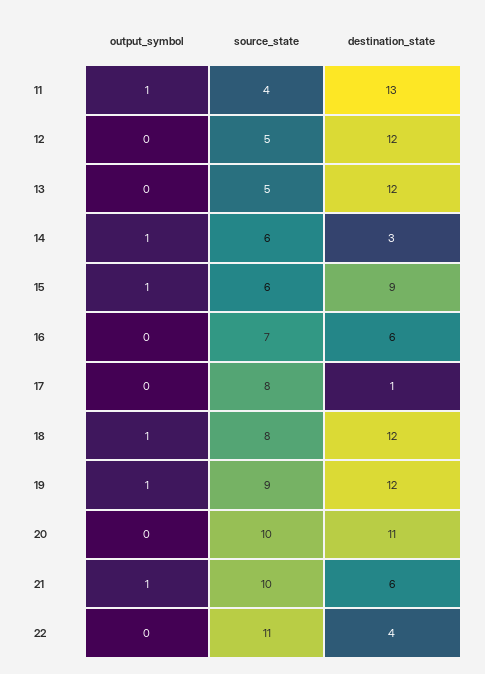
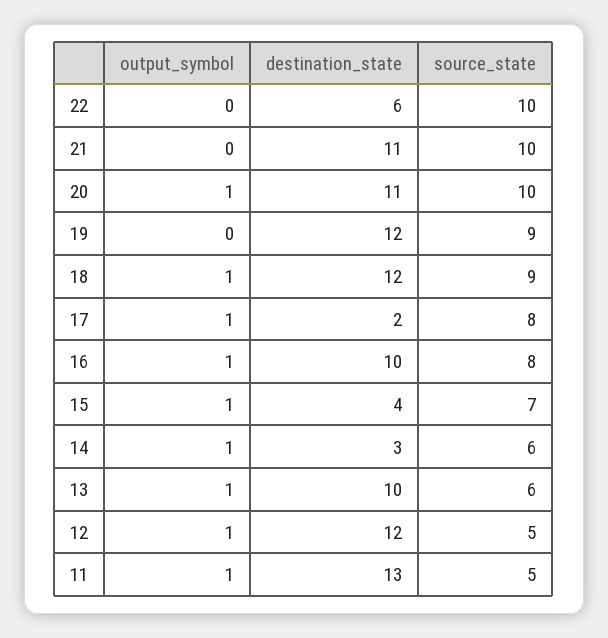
  {
    "output_symbol": {
      "11": 1,
-     "12": 0,
+     "12": 1,
-     "13": 0,
+     "13": 1,
      "14": 1,
      "15": 1,
-     "16": 0,
+     "16": 1,
-     "17": 0,
+     "17": 1,
      "18": 1,
-     "19": 1,
+     "19": 0,
-     "20": 0,
+     "20": 1,
-     "21": 1,
+     "21": 0,
      "22": 0
    },
    "source_state": {
-     "11": 4,
+     "11": 5,
      "12": 5,
-     "13": 5,
+     "13": 6,
      "14": 6,
-     "15": 6,
+     "15": 7,
-     "16": 7,
+     "16": 8,
      "17": 8,
-     "18": 8,
+     "18": 9,
      "19": 9,
      "20": 10,
      "21": 10,
-     "22": 11
+     "22": 10
    },
    "destination_state": {
      "11": 13,
      "12": 12,
-     "13": 12,
+     "13": 10,
      "14": 3,
-     "15": 9,
+     "15": 4,
-     "16": 6,
+     "16": 10,
-     "17": 1,
+     "17": 2,
      "18": 12,
      "19": 12,
      "20": 11,
-     "21": 6,
+     "21": 11,
-     "22": 4
+     "22": 6
    }
  }

